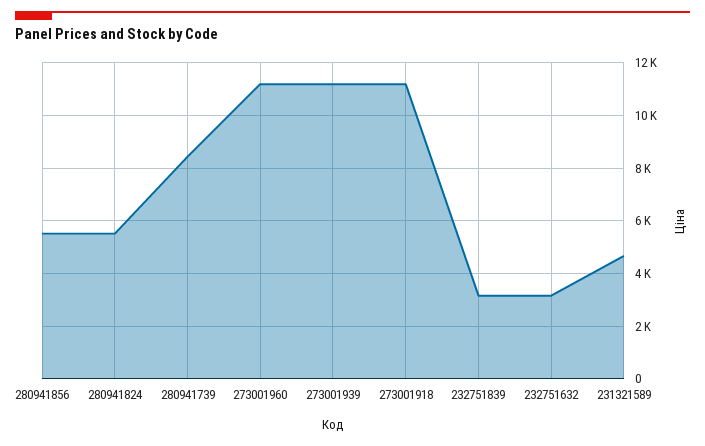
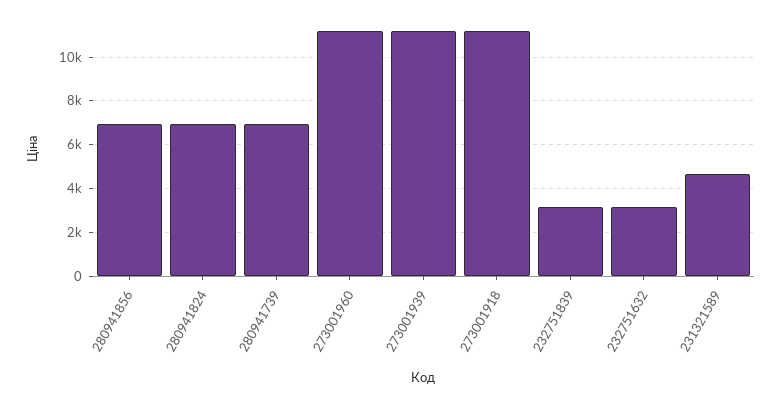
  {
-   "280941856": 5500,
+   "280941856": 7000,
-   "280941824": 5500,
+   "280941824": 7000,
-   "280941739": 8500,
+   "280941739": 7000,
    "273001960": 11250,
    "273001939": 11250,
    "273001918": 11250,
    "232751839": 3250,
    "232751632": 3250,
    "231321589": 4750
  }

